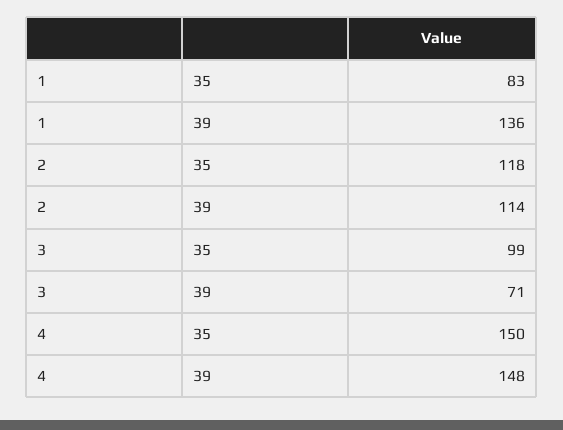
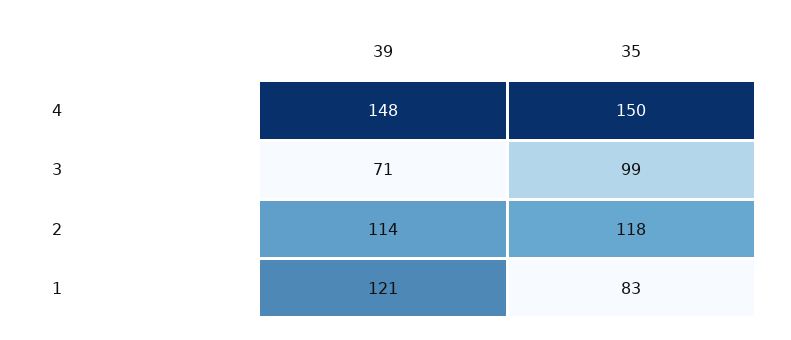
  {
    "1": {
      "35": 83,
-     "39": 136
+     "39": 121
    },
    "2": {
      "35": 118,
      "39": 114
    },
    "3": {
      "35": 99,
      "39": 71
    },
    "4": {
      "35": 150,
      "39": 148
    }
  }

